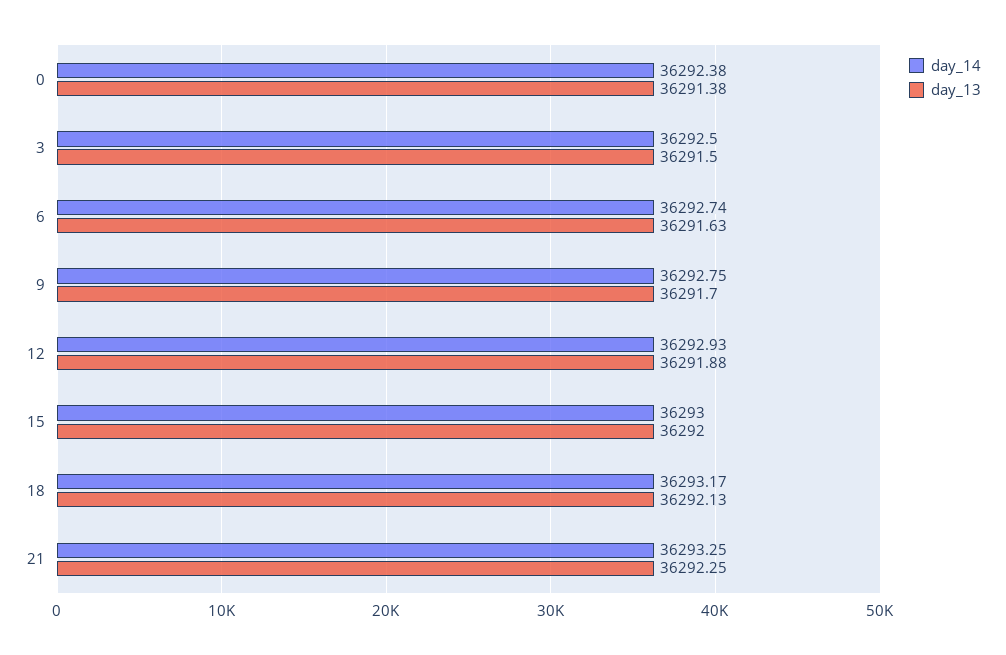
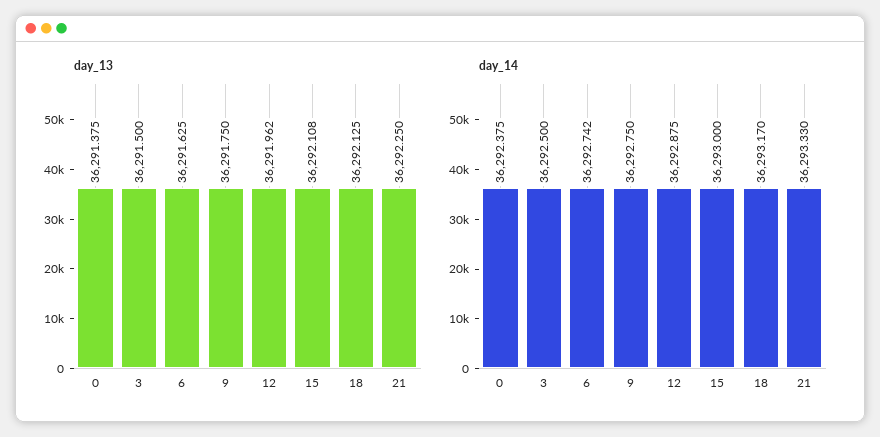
  {
    "day_14": {
      "0": 36292.375,
      "3": 36292.5,
      "6": 36292.742,
      "9": 36292.75,
-     "12": 36292.93,
+     "12": 36292.875,
      "15": 36293,
      "18": 36293.17,
-     "21": 36293.25
+     "21": 36293.33
    },
    "day_13": {
      "0": 36291.375,
      "3": 36291.5,
      "6": 36291.625,
-     "9": 36291.7,
+     "9": 36291.75,
-     "12": 36291.88,
+     "12": 36291.962,
-     "15": 36292,
+     "15": 36292.108,
      "18": 36292.125,
      "21": 36292.25
    }
  }

